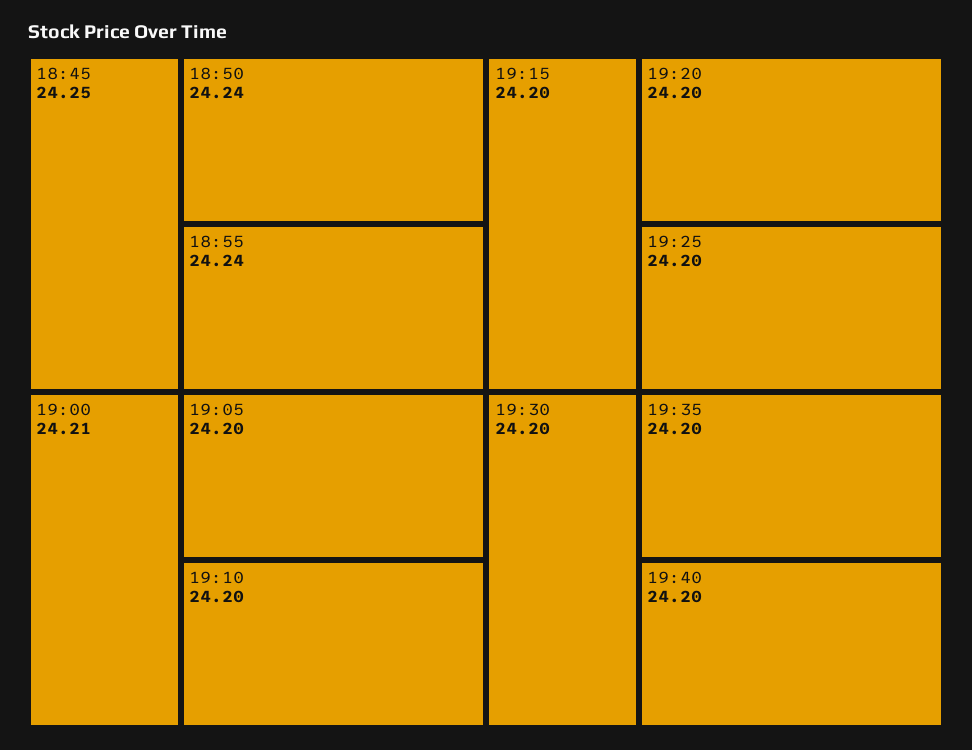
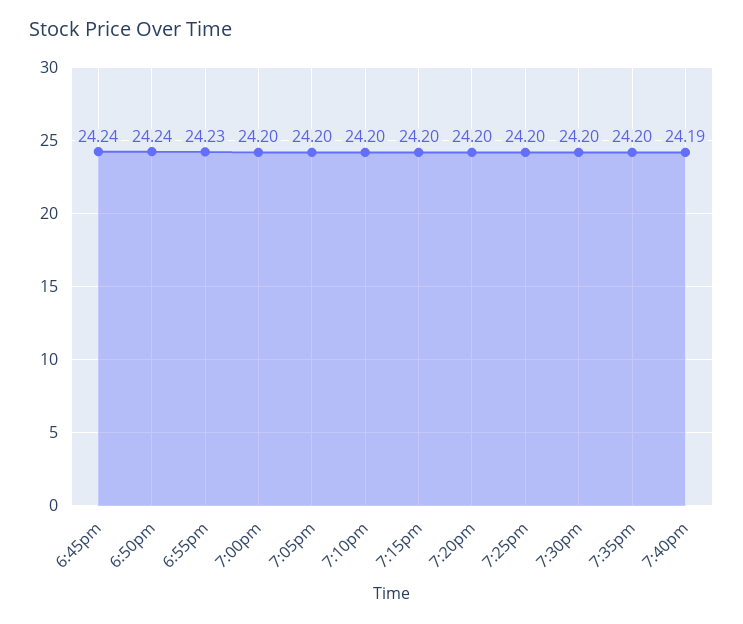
  {
-   "18:45": 24.25,
+   "18:45": 24.24,
    "18:50": 24.24,
-   "18:55": 24.24,
+   "18:55": 24.23,
-   "19:00": 24.21,
+   "19:00": 24.2,
    "19:05": 24.2,
    "19:10": 24.2,
    "19:15": 24.2,
    "19:20": 24.2,
    "19:25": 24.2,
    "19:30": 24.2,
    "19:35": 24.2,
-   "19:40": 24.2
+   "19:40": 24.19
  }

